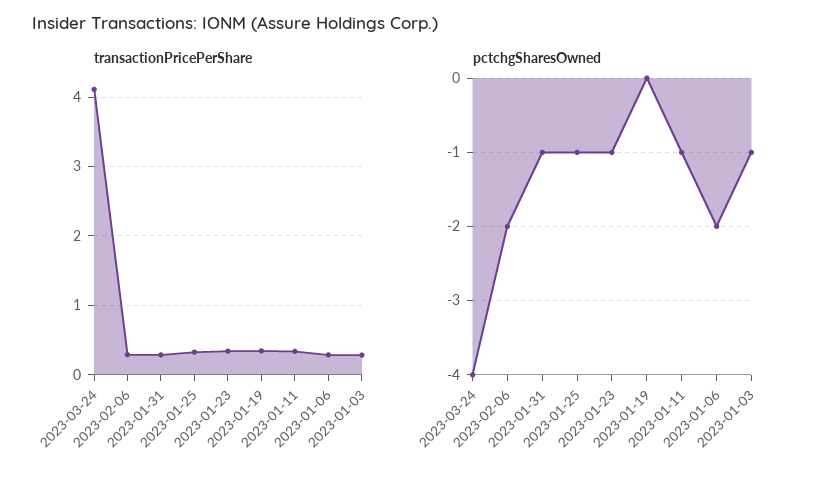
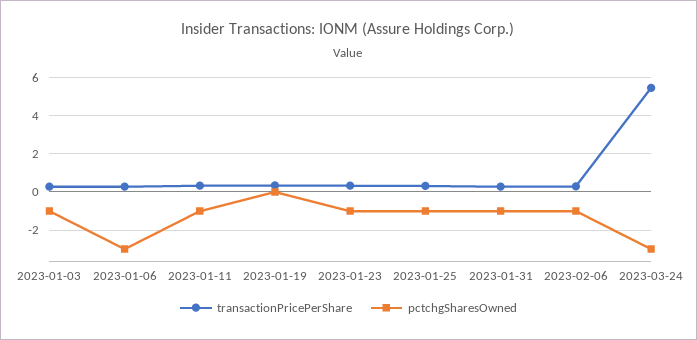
  {
    "transactionPricePerShare": {
-     "2023-03-24": 4.1,
+     "2023-03-24": 5.5,
      "2023-02-06": 0.3,
      "2023-01-31": 0.3,
      "2023-01-25": 0.3,
      "2023-01-23": 0.3,
      "2023-01-19": 0.3,
      "2023-01-11": 0.3,
      "2023-01-06": 0.3,
      "2023-01-03": 0.3
    },
    "pctchgSharesOwned": {
-     "2023-03-24": -4,
+     "2023-03-24": -3,
-     "2023-02-06": -2,
+     "2023-02-06": -1,
      "2023-01-31": -1,
      "2023-01-25": -1,
      "2023-01-23": -1,
      "2023-01-19": 0,
      "2023-01-11": -1,
-     "2023-01-06": -2,
+     "2023-01-06": -3,
      "2023-01-03": -1
    }
  }

